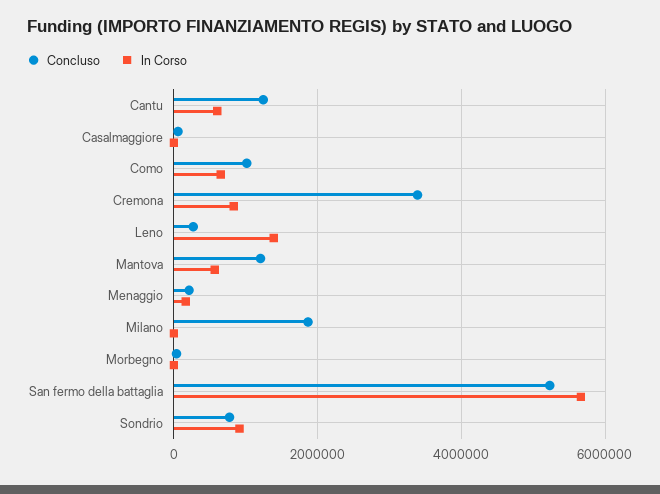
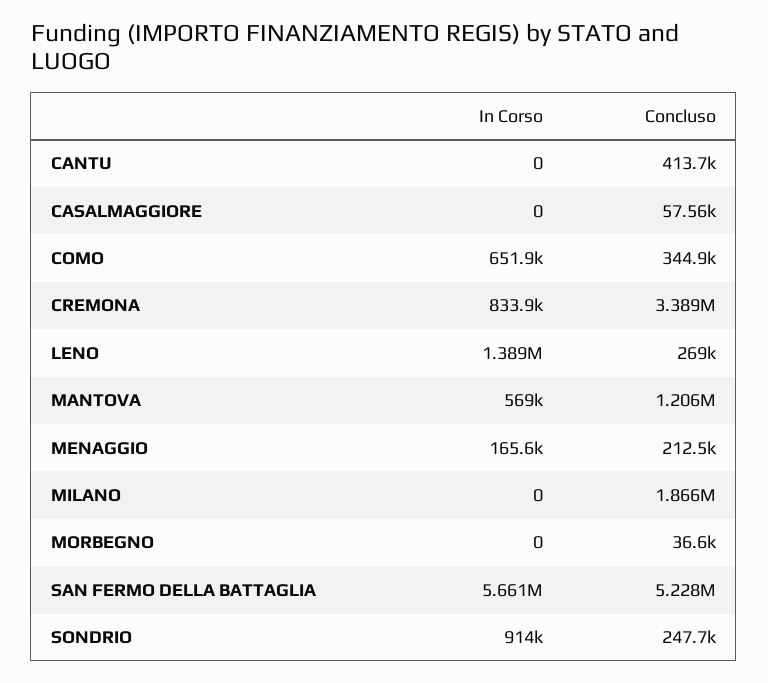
  {
    "Concluso": {
-     "Cantu": 1200000,
+     "Cantu": 413700,
      "Casalmaggiore": 57560,
-     "Como": 1000000,
+     "Como": 344900,
      "Cremona": 3389000,
      "Leno": 269000,
      "Mantova": 1206000,
      "Menaggio": 212500,
      "Milano": 1866000,
      "Morbegno": 36600,
      "San fermo della battaglia": 5228000,
-     "Sondrio": 800000
+     "Sondrio": 247700
    },
    "In Corso": {
-     "Cantu": 600000,
+     "Cantu": 0,
      "Casalmaggiore": 0,
      "Como": 651900,
      "Cremona": 833900,
      "Leno": 1389000,
      "Mantova": 569000,
      "Menaggio": 165600,
      "Milano": 0,
      "Morbegno": 0,
      "San fermo della battaglia": 5661000,
      "Sondrio": 914000
    }
  }

